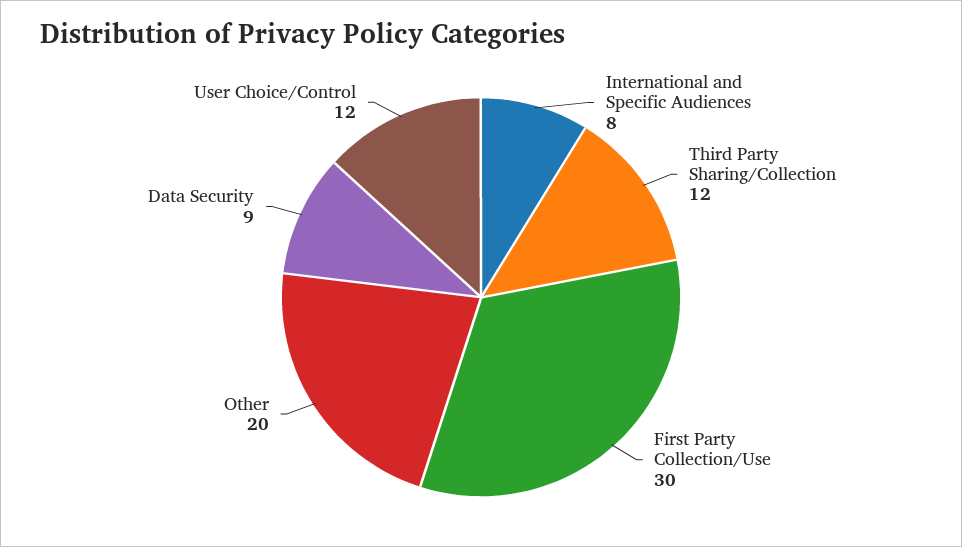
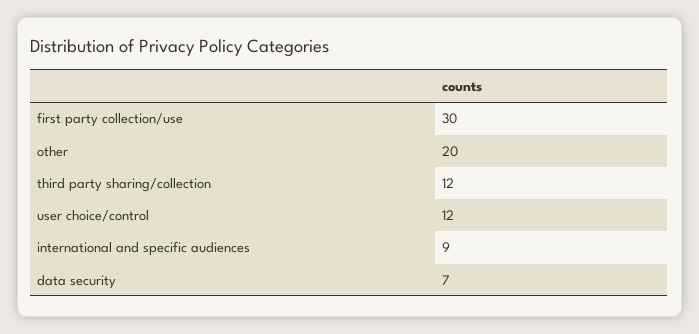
  {
-   "International and Specific Audiences": 8,
+   "International and Specific Audiences": 9,
    "Third Party Sharing/Collection": 12,
    "First Party Collection/Use": 30,
    "Other": 20,
-   "Data Security": 9,
+   "Data Security": 7,
    "User Choice/Control": 12
  }

